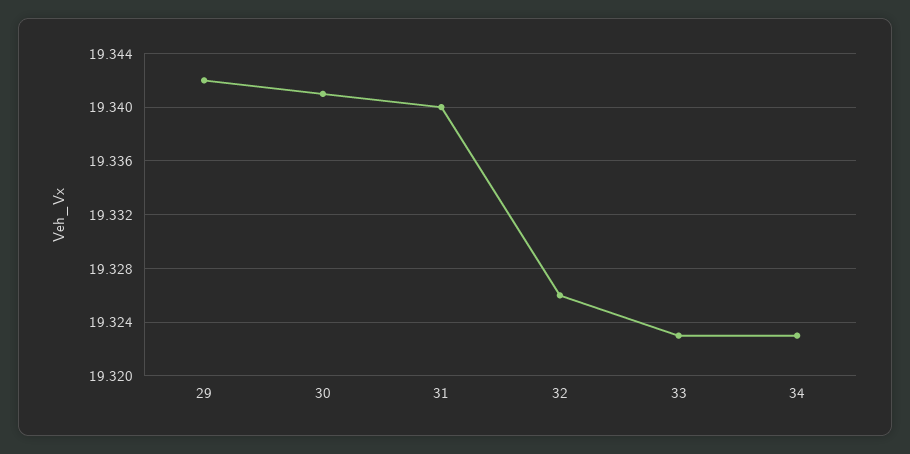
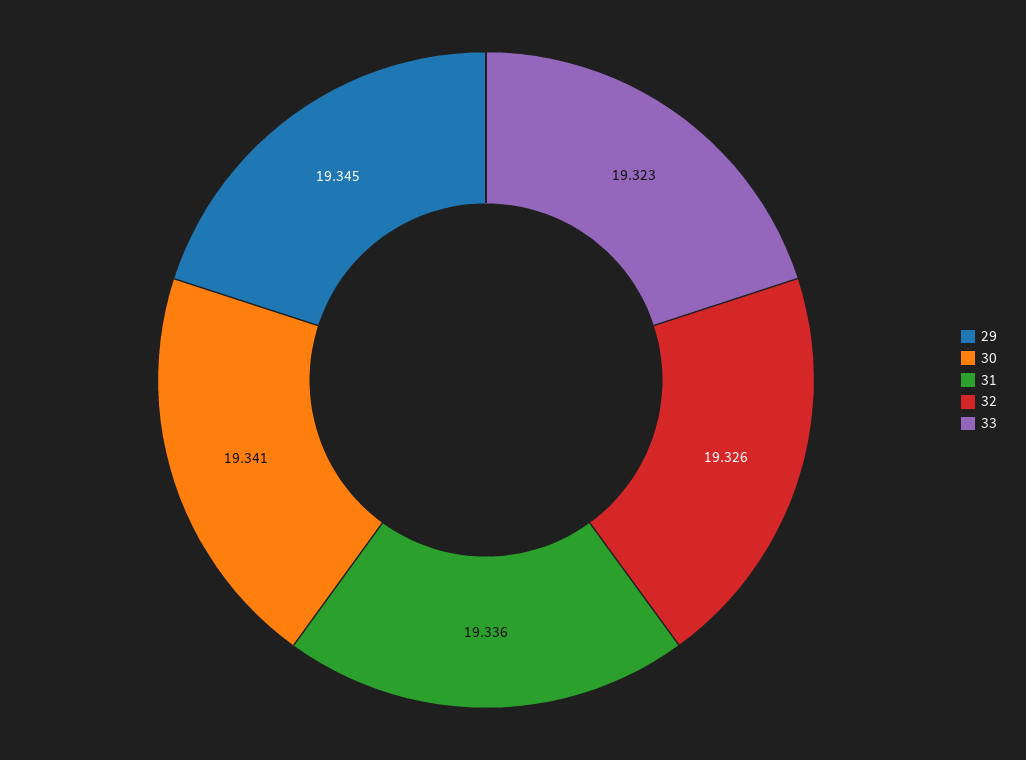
  {
-   "29": 19.342,
+   "29": 19.345,
    "30": 19.341,
-   "31": 19.34,
+   "31": 19.336,
    "32": 19.326,
-   "33": 19.323,
+   "33": 19.323
-   "34": 19.323
  }

